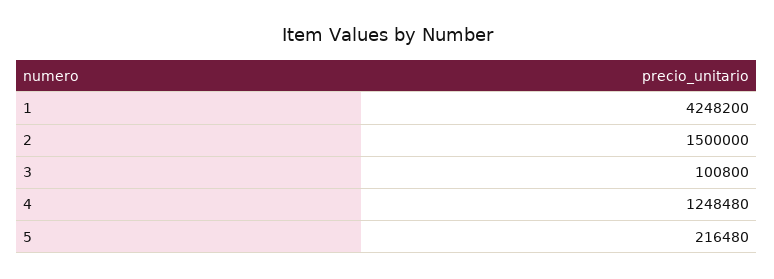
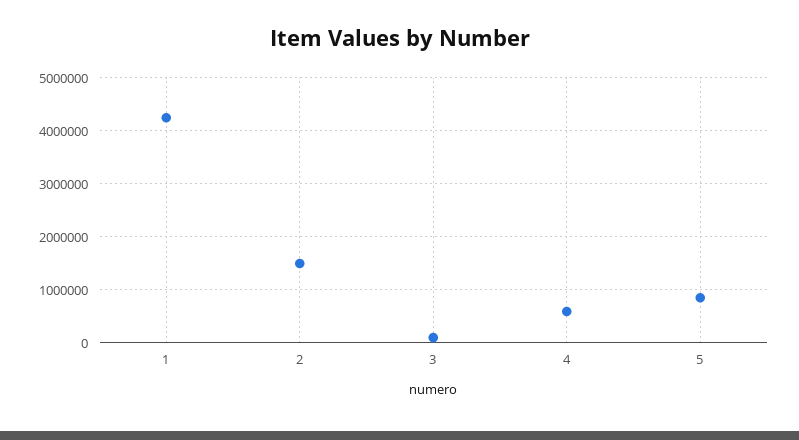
  {
    "1": 4248200,
    "2": 1500000,
    "3": 100800,
-   "4": 1248480,
+   "4": 600000,
-   "5": 216480
+   "5": 800000
  }

